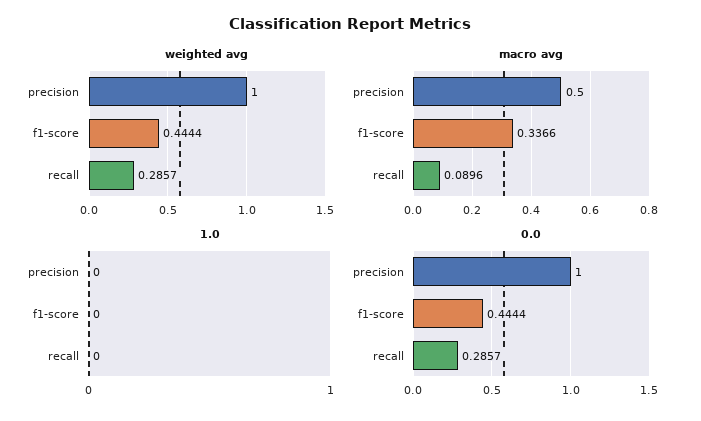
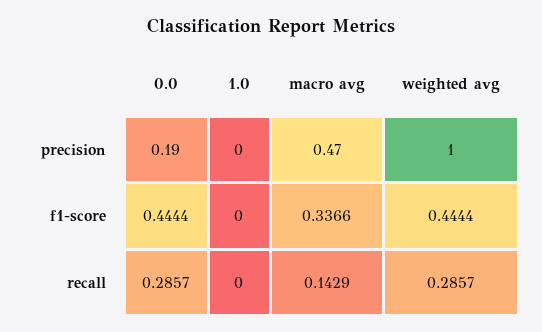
  {
    "weighted avg": {
      "precision": 1,
      "f1-score": 0.4444,
      "recall": 0.2857
    },
    "macro avg": {
-     "precision": 0.5,
+     "precision": 0.47,
      "f1-score": 0.3366,
-     "recall": 0.0896
+     "recall": 0.1429
    },
    "1.0": {
      "precision": 0,
      "f1-score": 0,
      "recall": 0
    },
    "0.0": {
-     "precision": 1,
+     "precision": 0.19,
      "f1-score": 0.4444,
      "recall": 0.2857
    }
  }

